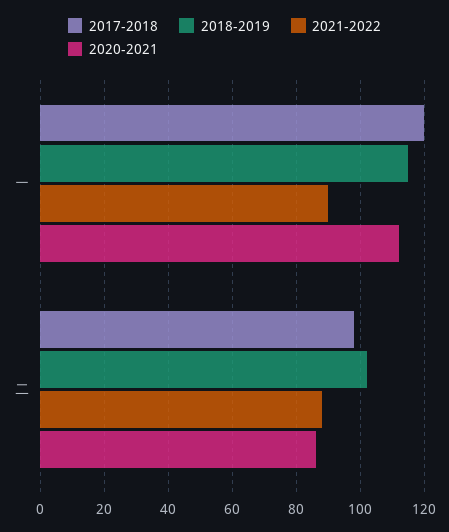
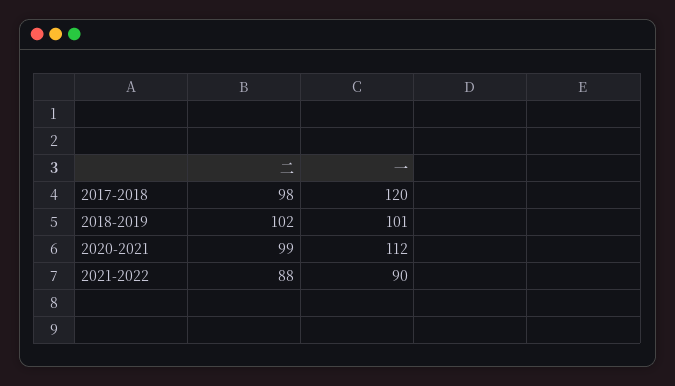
  {
    "2017-2018": {
      "一": 120,
      "二": 98
    },
    "2018-2019": {
-     "一": 115,
+     "一": 101,
      "二": 102
    },
    "2021-2022": {
      "一": 90,
      "二": 88
    },
    "2020-2021": {
      "一": 112,
-     "二": 85
+     "二": 99
    }
  }

